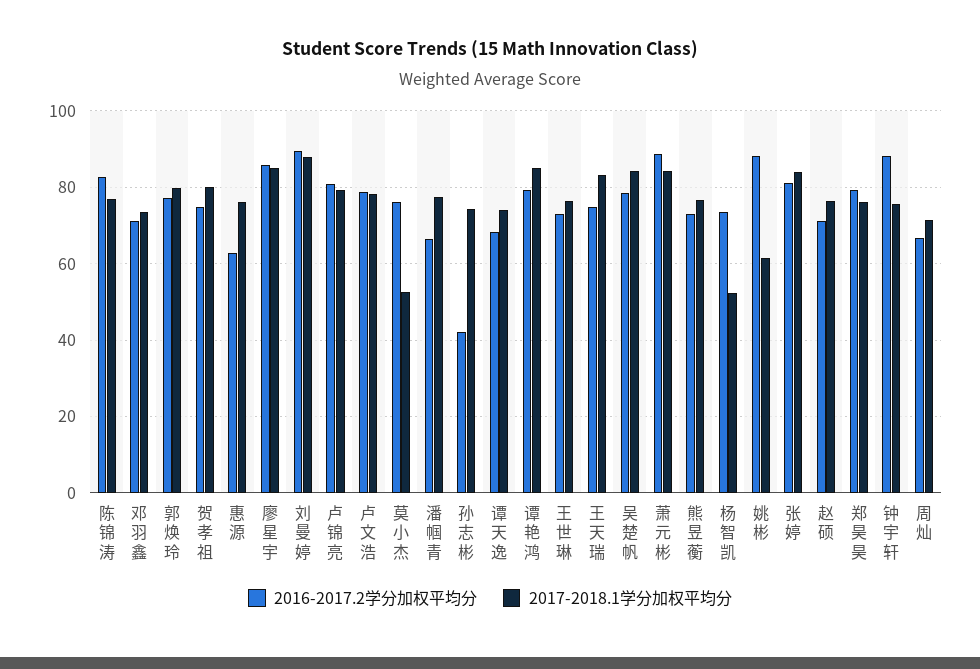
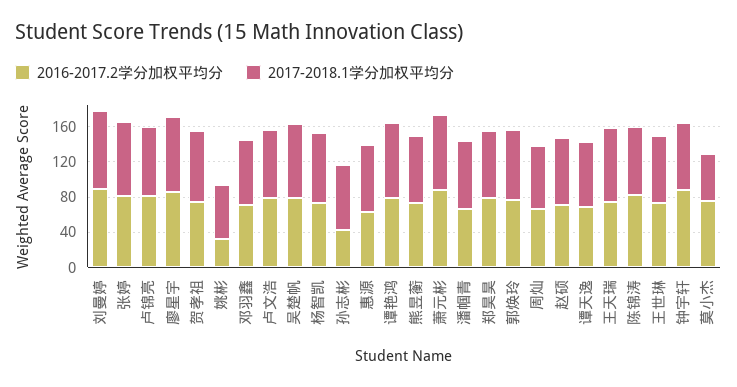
  {
    "2016-2017.2学分加权平均分": {
      "陈锦涛": 82,
      "邓羽鑫": 72,
      "郭焕玲": 78,
      "贺孝祖": 74,
      "惠源": 62,
      "廖星宇": 86,
      "刘曼婷": 90,
      "卢锦亮": 80,
      "卢文浩": 78,
      "莫小杰": 76,
      "潘帼青": 66,
      "孙志彬": 42,
      "谭天逸": 68,
      "谭艳鸿": 80,
      "王世琳": 74,
      "王天瑞": 74,
      "吴楚帆": 78,
      "萧元彬": 88,
      "熊昱蘅": 74,
      "杨智凯": 74,
-     "姚彬": 88,
+     "姚彬": 30,
      "张婷": 82,
      "赵硕": 72,
      "郑昊昊": 80,
      "钟宇轩": 88,
      "周灿": 66
    },
    "2017-2018.1学分加权平均分": {
      "陈锦涛": 76,
      "邓羽鑫": 74,
      "郭焕玲": 80,
      "贺孝祖": 80,
      "惠源": 76,
      "廖星宇": 86,
      "刘曼婷": 88,
      "卢锦亮": 80,
      "卢文浩": 78,
      "莫小杰": 52,
      "潘帼青": 78,
      "孙志彬": 74,
      "谭天逸": 74,
      "谭艳鸿": 84,
      "王世琳": 76,
      "王天瑞": 84,
      "吴楚帆": 84,
      "萧元彬": 84,
      "熊昱蘅": 76,
-     "杨智凯": 52,
+     "杨智凯": 80,
      "姚彬": 62,
      "张婷": 84,
      "赵硕": 76,
      "郑昊昊": 76,
      "钟宇轩": 76,
      "周灿": 72
    }
  }

